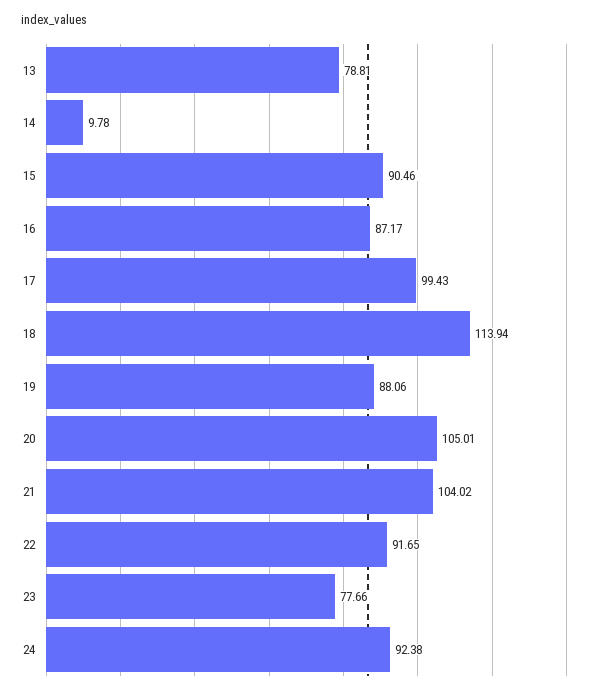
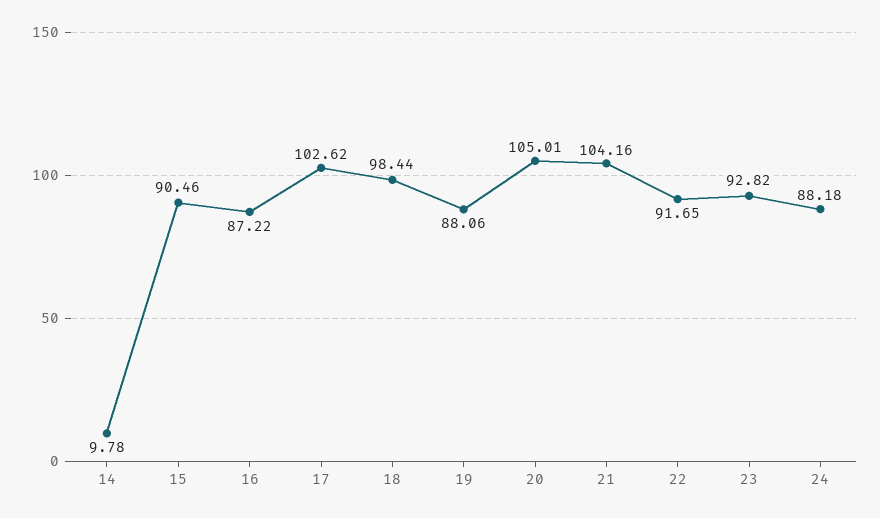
  {
-   "13": 78.81,
    "14": 9.78,
    "15": 90.46,
-   "16": 87.17,
+   "16": 87.22,
-   "17": 99.43,
+   "17": 102.62,
-   "18": 113.94,
+   "18": 98.44,
    "19": 88.06,
    "20": 105.01,
-   "21": 104.02,
+   "21": 104.16,
    "22": 91.65,
-   "23": 77.66,
+   "23": 92.82,
-   "24": 92.38
+   "24": 88.18
  }

